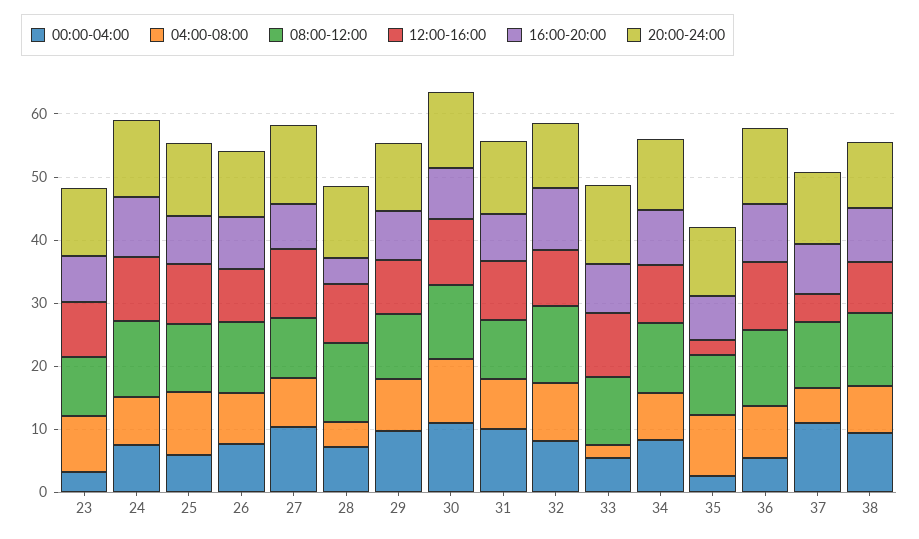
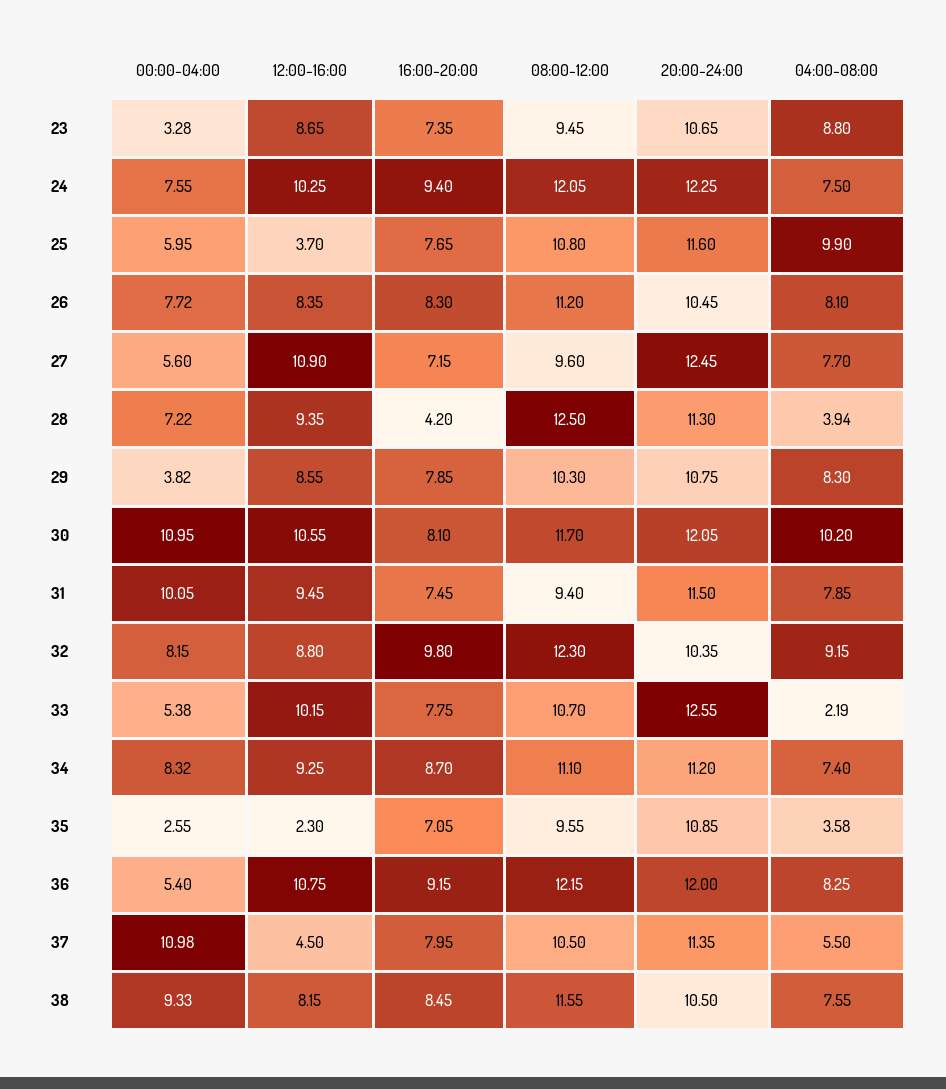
  {
    "00:00-04:00": {
      "23": 3.28,
      "24": 7.55,
      "25": 5.95,
      "26": 7.72,
-     "27": 10,
+     "27": 5.6,
      "28": 7.22,
-     "29": 10,
+     "29": 3.82,
      "30": 10.95,
      "31": 10.05,
      "32": 8.15,
      "33": 5.38,
      "34": 8.32,
      "35": 2.55,
      "36": 5.4,
      "37": 10.98,
      "38": 9.33
    },
    "04:00-08:00": {
      "23": 8.8,
      "24": 7.5,
      "25": 9.9,
      "26": 8.1,
      "27": 7.7,
      "28": 3.94,
      "29": 8.3,
      "30": 10.2,
      "31": 7.85,
      "32": 9.15,
      "33": 2.19,
      "34": 7.4,
-     "35": 10,
+     "35": 3.58,
      "36": 8.25,
      "37": 5.5,
      "38": 7.55
    },
    "08:00-12:00": {
      "23": 9.45,
      "24": 12.05,
      "25": 10.8,
      "26": 11.2,
      "27": 9.6,
      "28": 12.5,
      "29": 10.3,
      "30": 11.7,
      "31": 9.4,
      "32": 12.3,
      "33": 10.7,
      "34": 11.1,
      "35": 9.55,
      "36": 12.15,
      "37": 10.5,
      "38": 11.55
    },
    "12:00-16:00": {
      "23": 8.65,
      "24": 10.25,
-     "25": 10,
+     "25": 3.7,
      "26": 8.35,
      "27": 10.9,
      "28": 9.35,
      "29": 8.55,
      "30": 10.55,
      "31": 9.45,
      "32": 8.8,
      "33": 10.15,
      "34": 9.25,
      "35": 2.3,
      "36": 10.75,
      "37": 4.5,
      "38": 8.15
    },
    "16:00-20:00": {
      "23": 7.35,
      "24": 9.4,
      "25": 7.65,
      "26": 8.3,
      "27": 7.15,
      "28": 4.2,
      "29": 7.85,
      "30": 8.1,
      "31": 7.45,
      "32": 9.8,
      "33": 7.75,
      "34": 8.7,
      "35": 7.05,
      "36": 9.15,
      "37": 7.95,
      "38": 8.45
    },
    "20:00-24:00": {
      "23": 10.65,
      "24": 12.25,
      "25": 11.6,
      "26": 10.45,
      "27": 12.45,
      "28": 11.3,
      "29": 10.75,
      "30": 12.05,
      "31": 11.5,
      "32": 10.35,
      "33": 12.55,
      "34": 11.2,
      "35": 10.85,
      "36": 12,
      "37": 11.35,
      "38": 10.5
    }
  }

